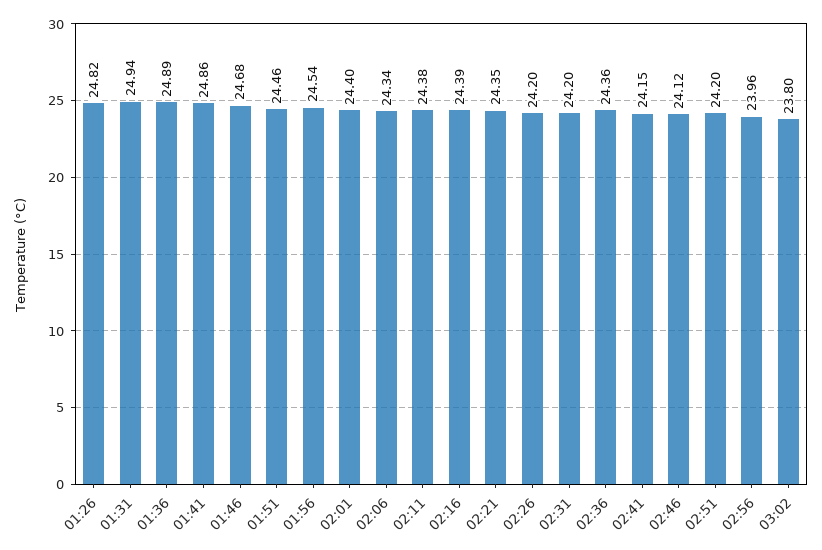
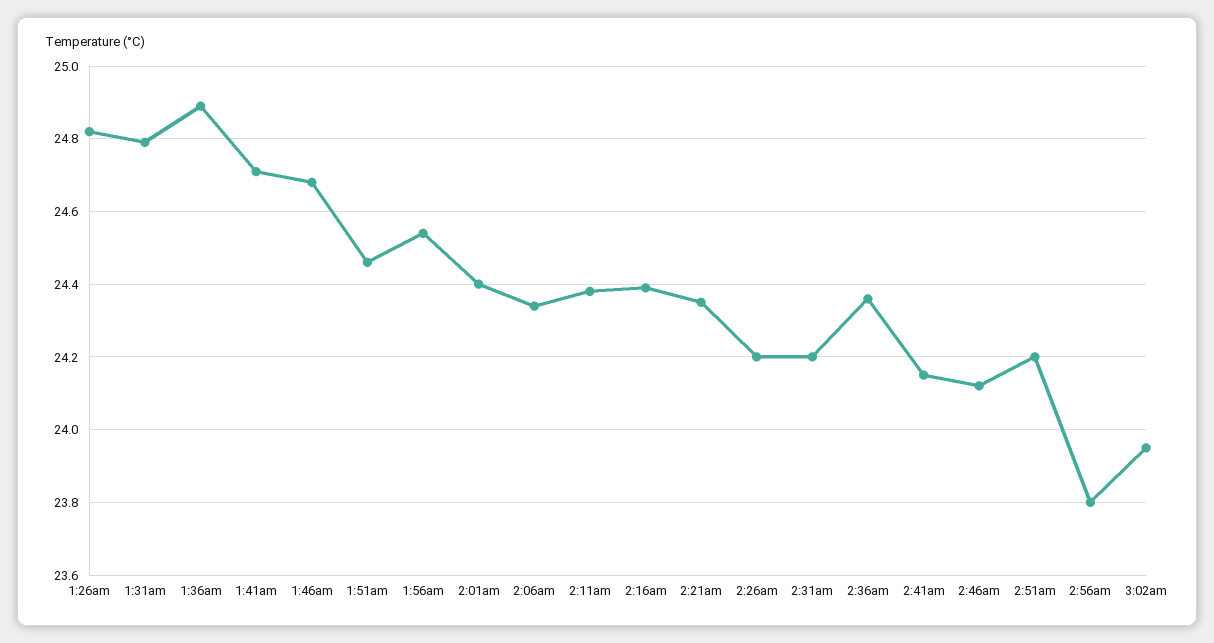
  {
    "01:26": 24.82,
-   "01:31": 24.94,
+   "01:31": 24.8,
    "01:36": 24.89,
-   "01:41": 24.86,
+   "01:41": 24.7,
    "01:46": 24.68,
    "01:51": 24.46,
    "01:56": 24.54,
    "02:01": 24.4,
    "02:06": 24.34,
    "02:11": 24.38,
    "02:16": 24.39,
    "02:21": 24.35,
    "02:26": 24.2,
    "02:31": 24.2,
    "02:36": 24.36,
    "02:41": 24.15,
    "02:46": 24.12,
    "02:51": 24.2,
-   "02:56": 23.96,
+   "02:56": 23.8,
-   "03:02": 23.8
+   "03:02": 23.95
  }

